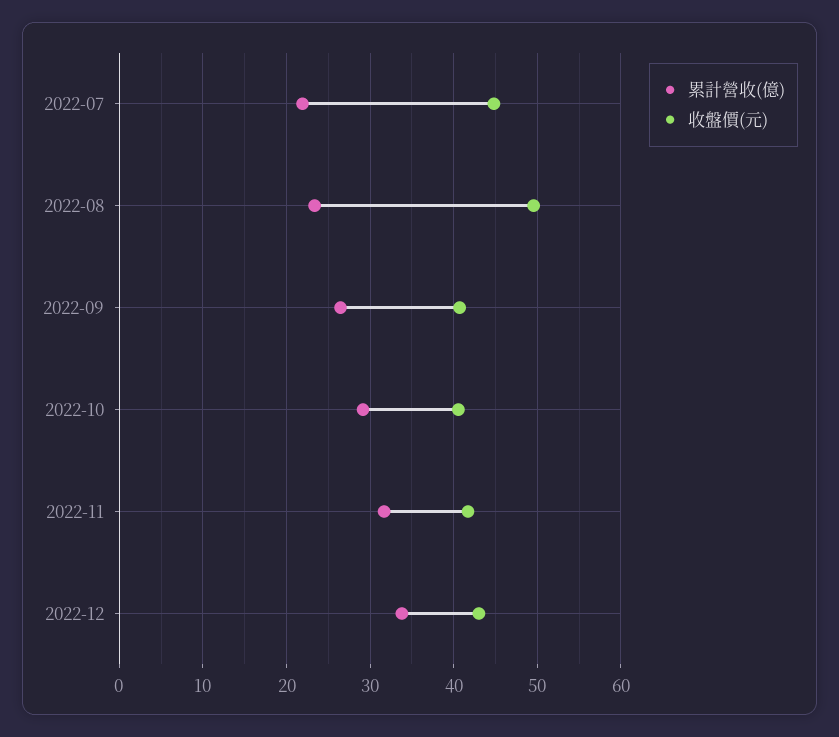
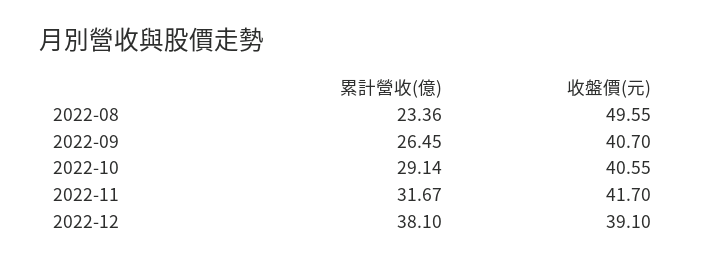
  {
    "累計營收(億)": {
-     "2022-07": 22,
      "2022-08": 23.36,
      "2022-09": 26.45,
      "2022-10": 29.14,
      "2022-11": 31.67,
-     "2022-12": 34
+     "2022-12": 38.1
    },
    "收盤價(元)": {
-     "2022-07": 45,
      "2022-08": 49.55,
      "2022-09": 40.7,
      "2022-10": 40.55,
      "2022-11": 41.7,
-     "2022-12": 43
+     "2022-12": 39.1
    }
  }

